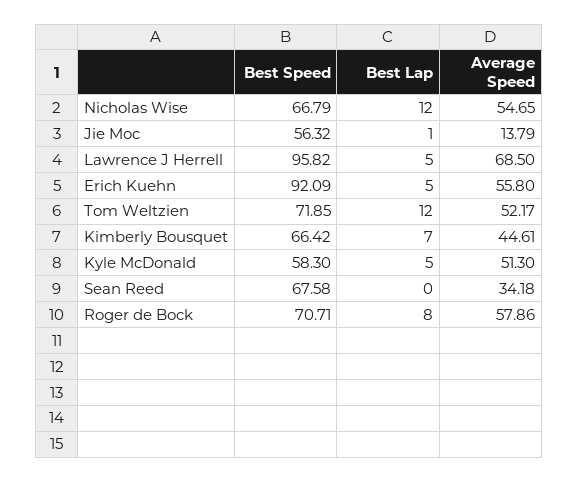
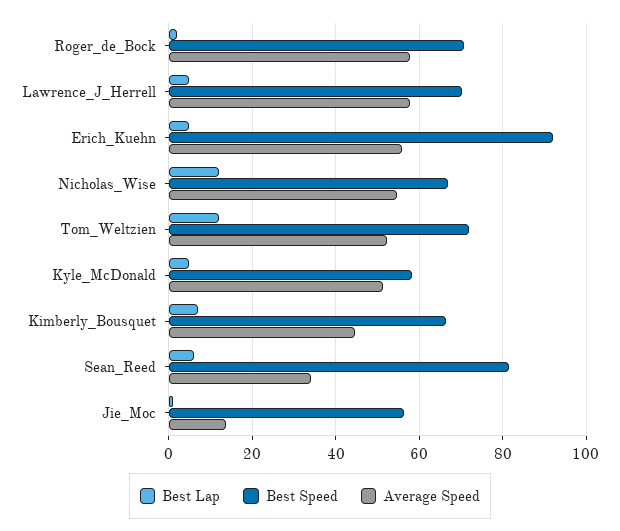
  {
    "Best Speed": {
      "Nicholas Wise": 66.79,
      "Jie Moc": 56.32,
-     "Lawrence J Herrell": 95.82,
+     "Lawrence J Herrell": 70,
      "Erich Kuehn": 92.09,
      "Tom Weltzien": 71.85,
      "Kimberly Bousquet": 66.42,
      "Kyle McDonald": 58.3,
-     "Sean Reed": 67.58,
+     "Sean Reed": 82,
      "Roger de Bock": 70.71
    },
    "Best Lap": {
      "Nicholas Wise": 12,
      "Jie Moc": 1,
      "Lawrence J Herrell": 5,
      "Erich Kuehn": 5,
      "Tom Weltzien": 12,
      "Kimberly Bousquet": 7,
      "Kyle McDonald": 5,
-     "Sean Reed": 0,
+     "Sean Reed": 6,
-     "Roger de Bock": 8
+     "Roger de Bock": 2
    },
    "Average Speed": {
      "Nicholas Wise": 54.65,
      "Jie Moc": 13.79,
-     "Lawrence J Herrell": 68.5,
+     "Lawrence J Herrell": 58,
      "Erich Kuehn": 55.8,
      "Tom Weltzien": 52.17,
      "Kimberly Bousquet": 44.61,
      "Kyle McDonald": 51.3,
      "Sean Reed": 34.18,
      "Roger de Bock": 57.86
    }
  }

